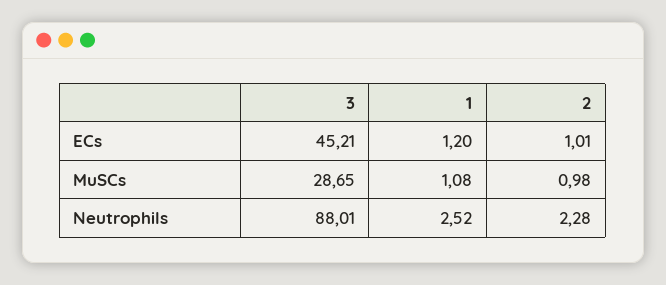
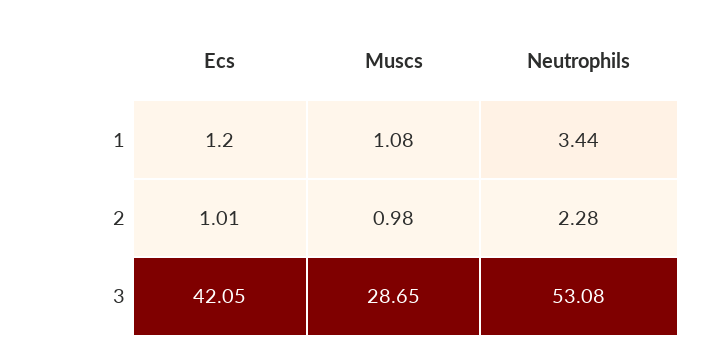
  {
    "3": {
-     "ECs": 45.21,
+     "ECs": 42.05,
      "MuSCs": 28.65,
-     "Neutrophils": 88.01
+     "Neutrophils": 53.08
    },
    "1": {
      "ECs": 1.2,
      "MuSCs": 1.08,
-     "Neutrophils": 2.52
+     "Neutrophils": 3.44
    },
    "2": {
      "ECs": 1.01,
      "MuSCs": 0.98,
      "Neutrophils": 2.28
    }
  }

